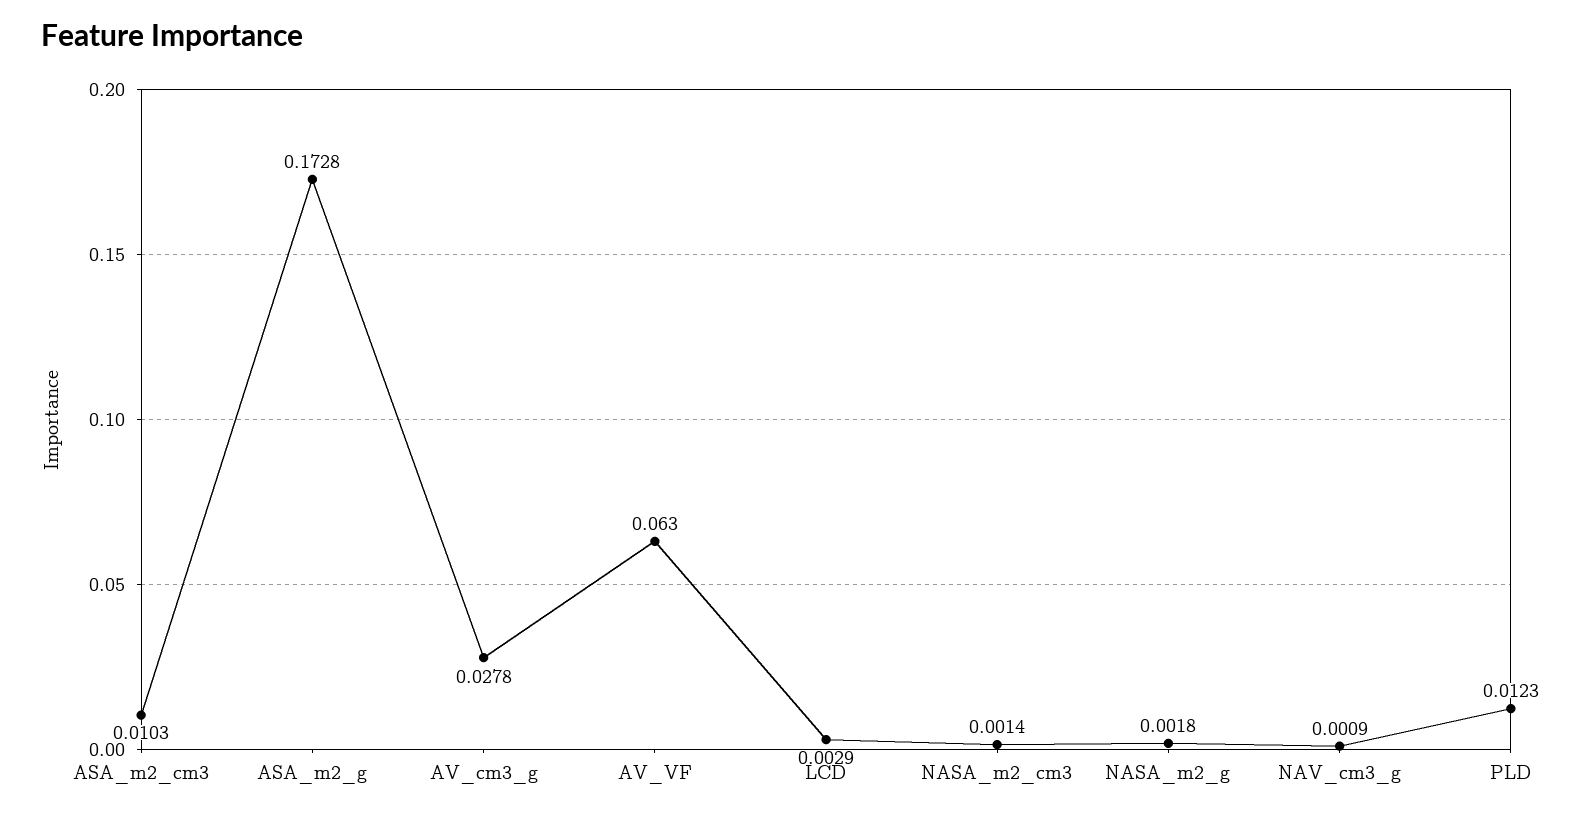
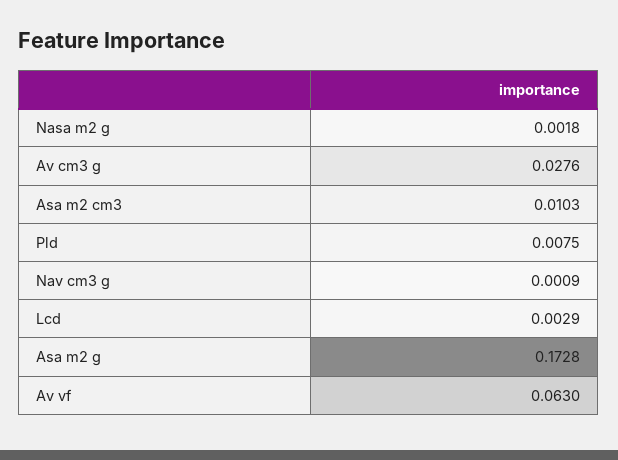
  {
    "ASA_m2_cm3": 0.0103,
    "ASA_m2_g": 0.1728,
-   "AV_cm3_g": 0.0278,
+   "AV_cm3_g": 0.0276,
    "AV_VF": 0.063,
    "LCD": 0.0029,
-   "NASA_m2_cm3": 0.0014,
    "NASA_m2_g": 0.0018,
    "NAV_cm3_g": 0.0009,
-   "PLD": 0.0123
+   "PLD": 0.0075
  }

